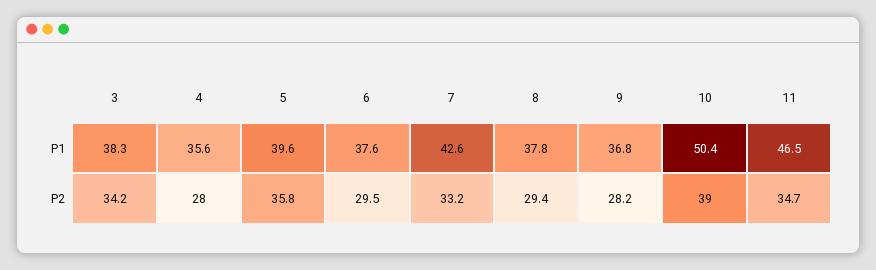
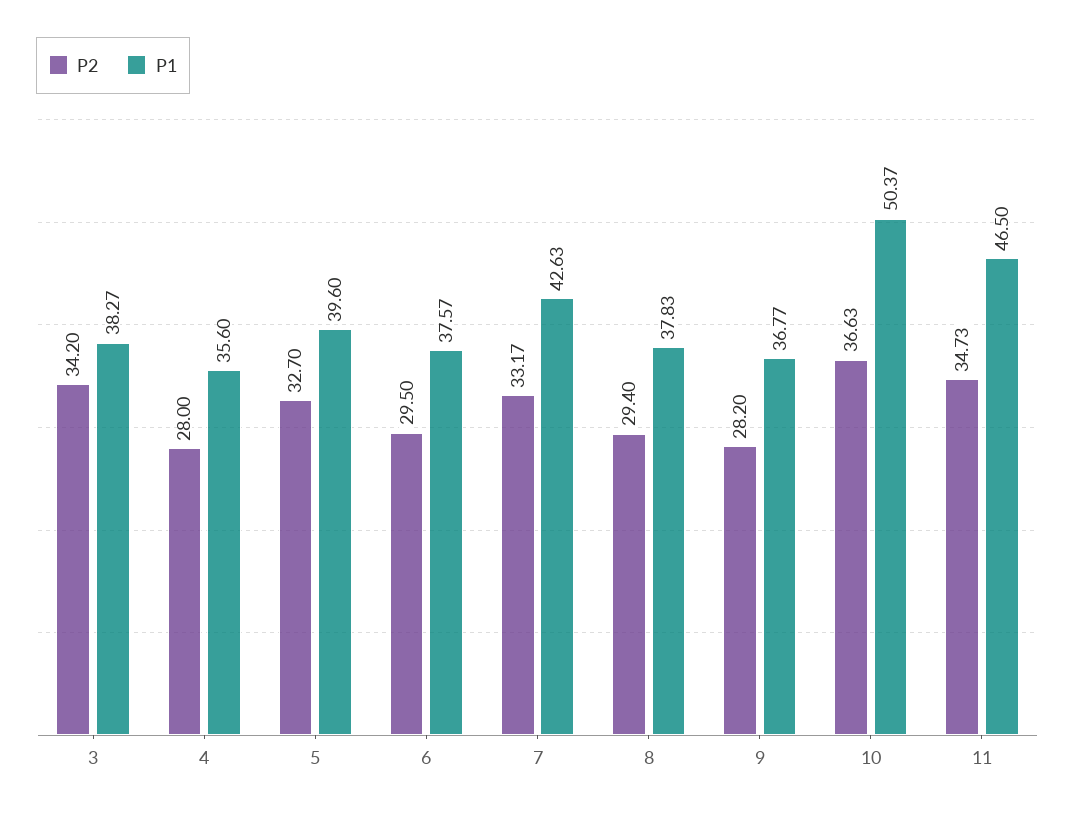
  {
    "P1": {
      "3": 38.27,
      "4": 35.6,
      "5": 39.6,
      "6": 37.57,
      "7": 42.63,
      "8": 37.83,
      "9": 36.77,
      "10": 50.37,
      "11": 46.5
    },
    "P2": {
      "3": 34.2,
      "4": 28,
-     "5": 35.8,
+     "5": 32.7,
      "6": 29.5,
      "7": 33.17,
      "8": 29.4,
      "9": 28.2,
-     "10": 39,
+     "10": 36.63,
      "11": 34.73
    }
  }

